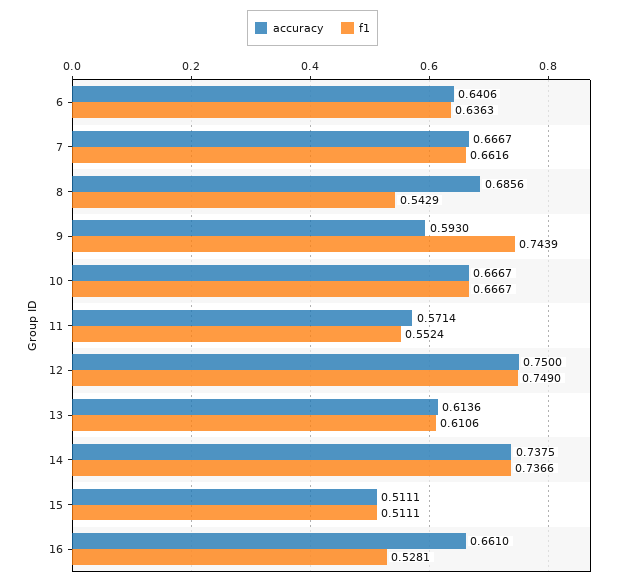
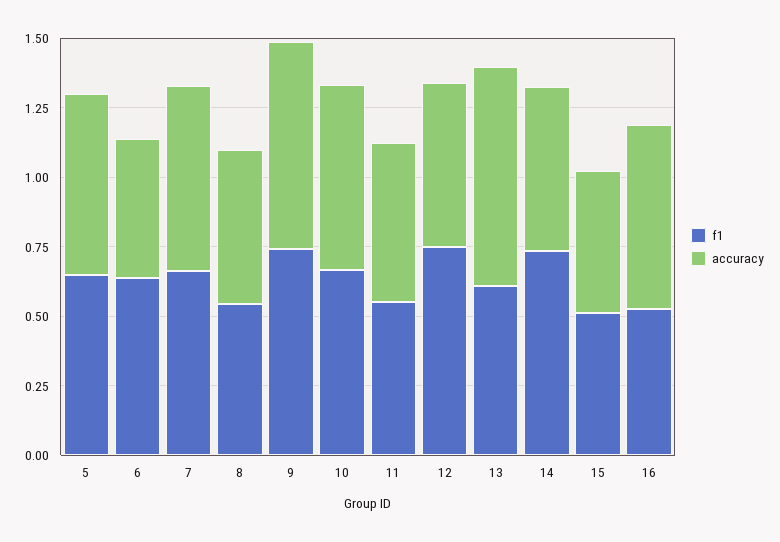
  {
    "accuracy": {
-     "6": 0.6406,
+     "6": 0.5,
      "7": 0.6667,
-     "8": 0.6856,
+     "8": 0.55,
-     "9": 0.593,
+     "9": 0.75,
      "10": 0.6667,
      "11": 0.5714,
-     "12": 0.75,
+     "12": 0.6,
-     "13": 0.6136,
+     "13": 0.8,
-     "14": 0.7375,
+     "14": 0.6,
      "15": 0.5111,
-     "16": 0.661
+     "16": 0.661,
+     "5": 0.65
    },
    "f1": {
      "6": 0.6363,
      "7": 0.6616,
      "8": 0.5429,
      "9": 0.7439,
      "10": 0.6667,
      "11": 0.5524,
      "12": 0.749,
      "13": 0.6106,
      "14": 0.7366,
      "15": 0.5111,
-     "16": 0.5281
+     "16": 0.5281,
+     "5": 0.65
    }
  }

